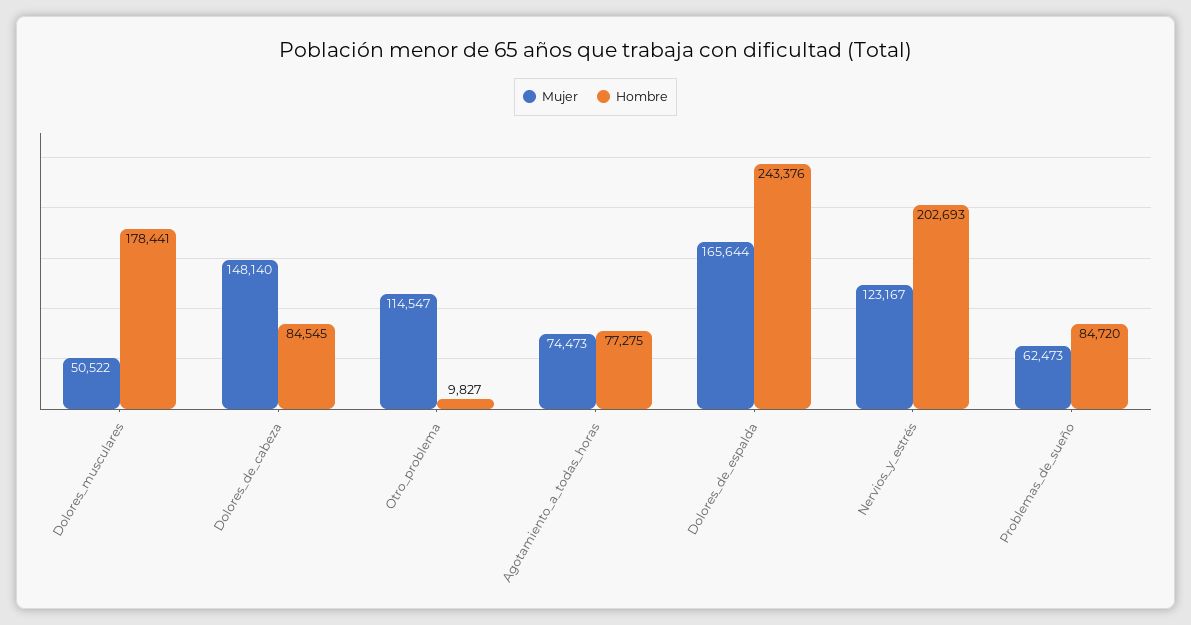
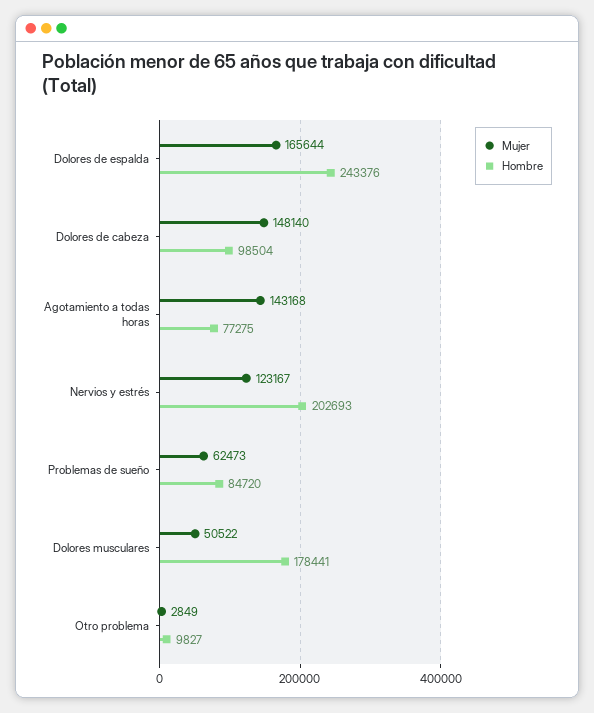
  {
    "Mujer": {
      "Dolores_musculares": 50522,
      "Dolores_de_cabeza": 148140,
-     "Otro_problema": 114547,
+     "Otro_problema": 2849,
-     "Agotamiento_a_todas_horas": 74473,
+     "Agotamiento_a_todas_horas": 143168,
      "Dolores_de_espalda": 165644,
      "Nervios_y_estrés": 123167,
      "Problemas_de_sueño": 62473
    },
    "Hombre": {
      "Dolores_musculares": 178441,
-     "Dolores_de_cabeza": 84545,
+     "Dolores_de_cabeza": 98504,
      "Otro_problema": 9827,
      "Agotamiento_a_todas_horas": 77275,
      "Dolores_de_espalda": 243376,
      "Nervios_y_estrés": 202693,
      "Problemas_de_sueño": 84720
    }
  }

